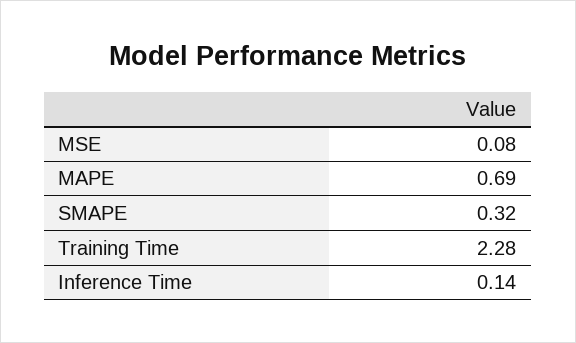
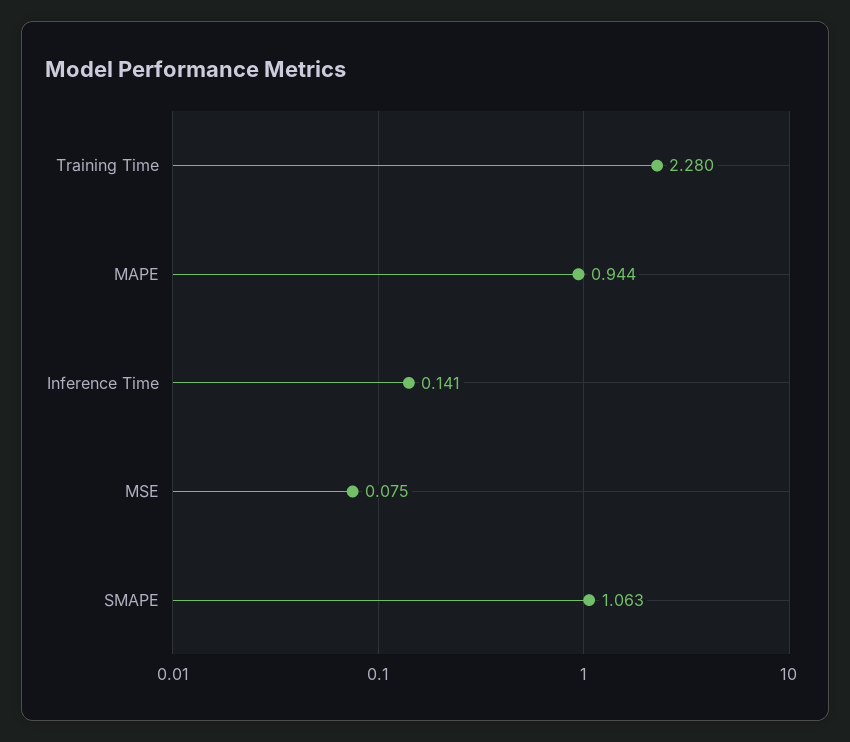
  {
    "MSE": 0.075,
-   "MAPE": 0.69,
+   "MAPE": 0.944,
-   "SMAPE": 0.32,
+   "SMAPE": 1.063,
    "Training Time": 2.28,
    "Inference Time": 0.141
  }

